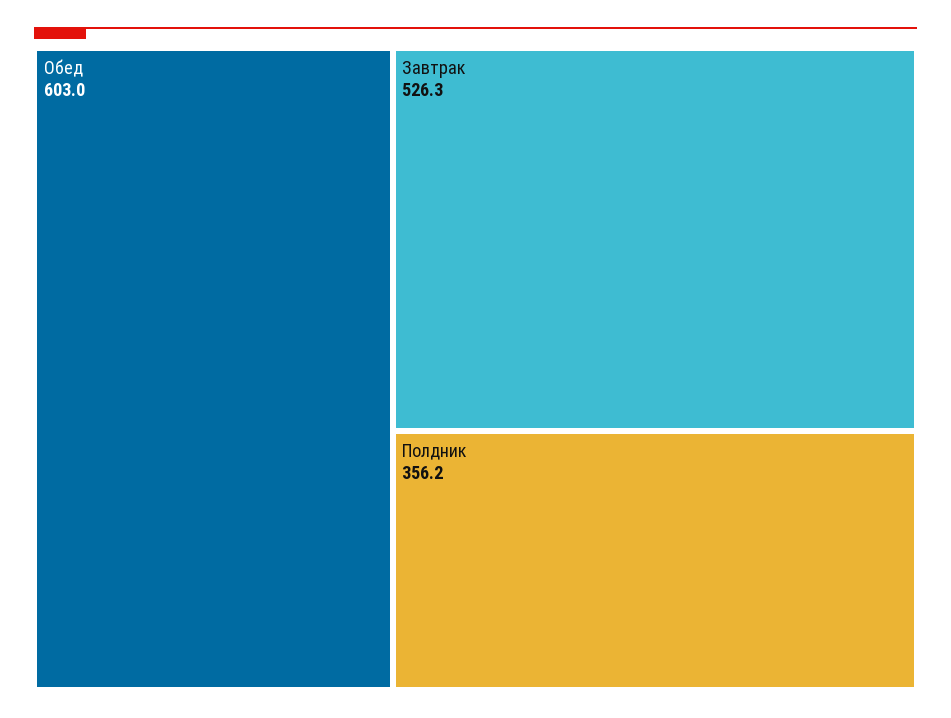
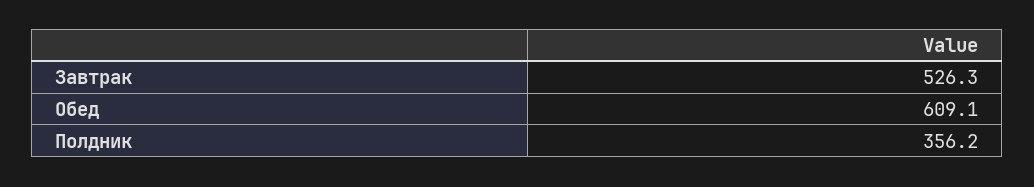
  {
-   "Обед": 603,
+   "Обед": 609.1,
    "Завтрак": 526.3,
    "Полдник": 356.2
  }

